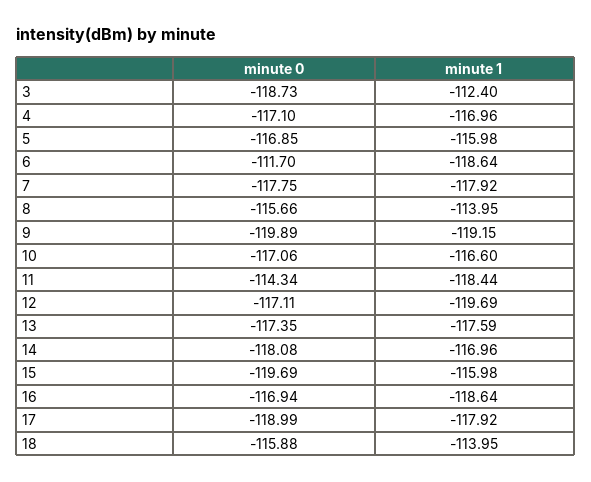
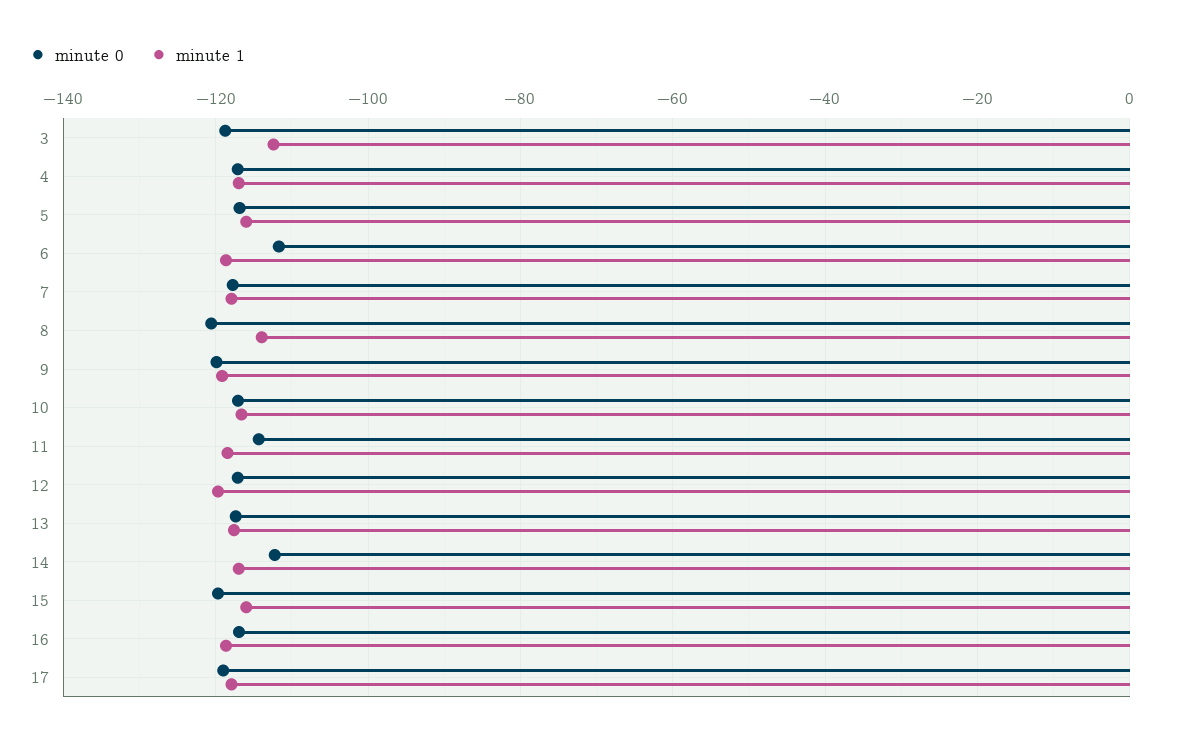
  {
    "minute 0": {
      "3": -118.73,
      "4": -117.1,
      "5": -116.85,
      "6": -111.7,
      "7": -117.75,
-     "8": -115.66,
+     "8": -120,
      "9": -119.89,
      "10": -117.06,
      "11": -114.34,
      "12": -117.11,
      "13": -117.35,
-     "14": -118.08,
+     "14": -112,
      "15": -119.69,
      "16": -116.94,
-     "17": -118.99,
+     "17": -118.99
-     "18": -115.88
    },
    "minute 1": {
      "3": -112.4,
      "4": -116.96,
      "5": -115.98,
      "6": -118.64,
      "7": -117.92,
      "8": -113.95,
      "9": -119.15,
      "10": -116.6,
      "11": -118.44,
      "12": -119.69,
      "13": -117.59,
      "14": -116.96,
      "15": -115.98,
      "16": -118.64,
-     "17": -117.92,
+     "17": -117.92
-     "18": -113.95
    }
  }

